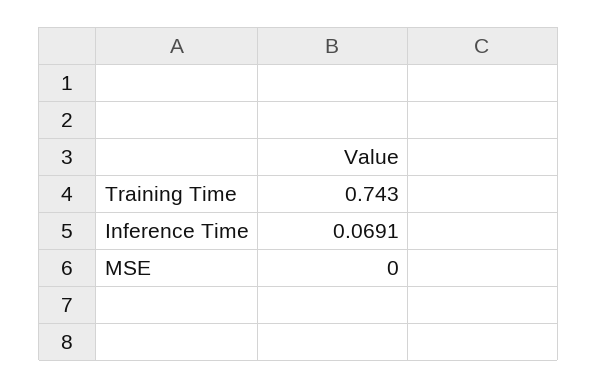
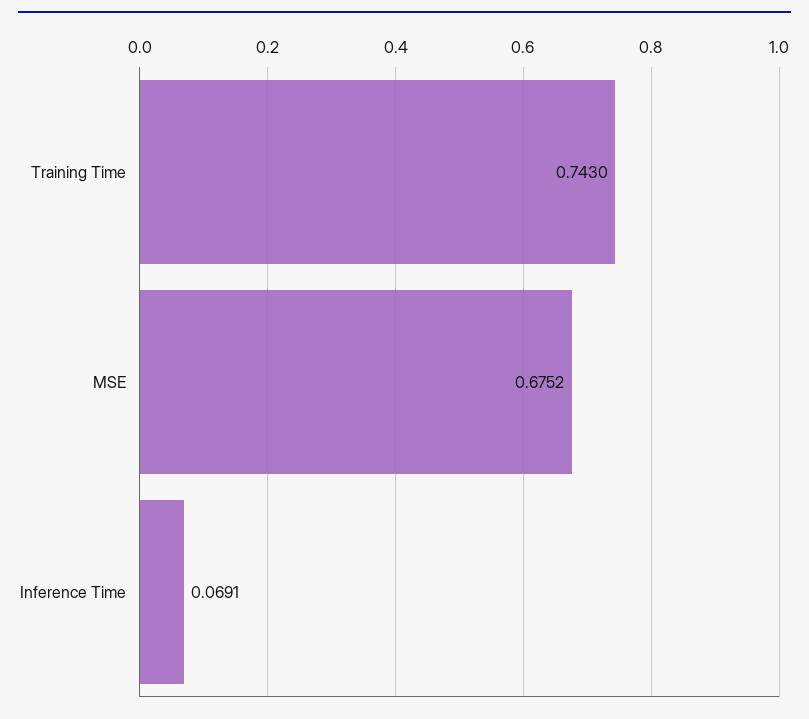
  {
    "Training Time": 0.743,
    "Inference Time": 0.0691,
-   "MSE": 0
+   "MSE": 0.6752
  }

